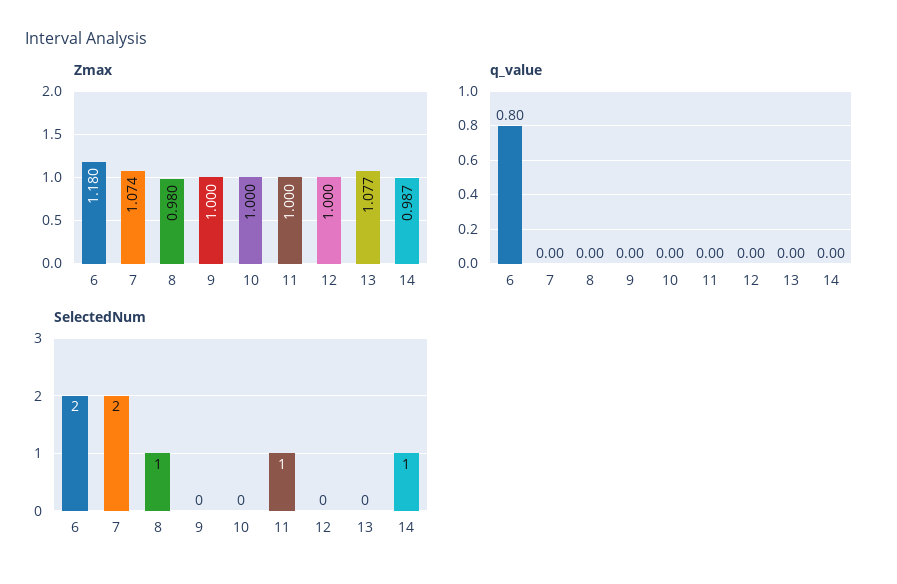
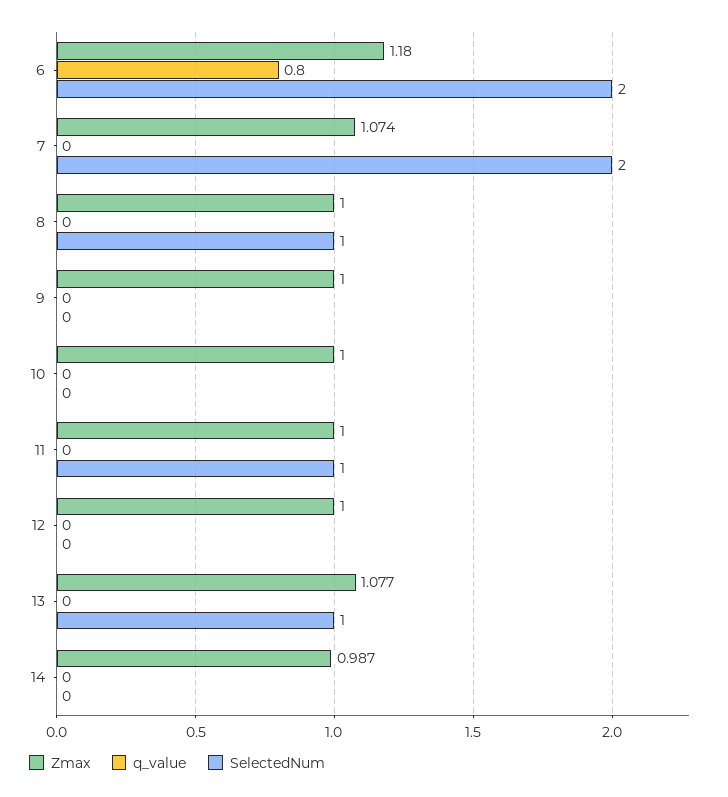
  {
    "Zmax": {
      "6": 1.18,
      "7": 1.074,
-     "8": 0.98,
+     "8": 1,
      "9": 1,
      "10": 1,
      "11": 1,
      "12": 1,
      "13": 1.077,
      "14": 0.987
    },
    "q_value": {
      "6": 0.8,
      "7": 0,
      "8": 0,
      "9": 0,
      "10": 0,
      "11": 0,
      "12": 0,
      "13": 0,
      "14": 0
    },
    "SelectedNum": {
      "6": 2,
      "7": 2,
      "8": 1,
      "9": 0,
      "10": 0,
      "11": 1,
      "12": 0,
-     "13": 0,
+     "13": 1,
-     "14": 1
+     "14": 0
    }
  }

